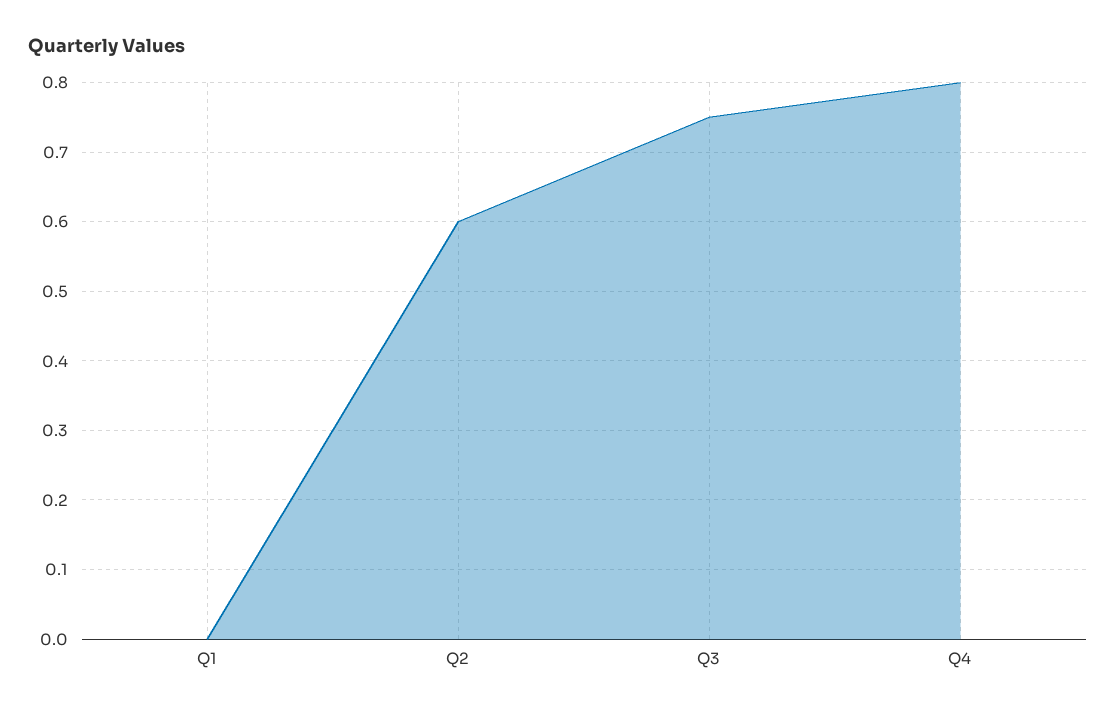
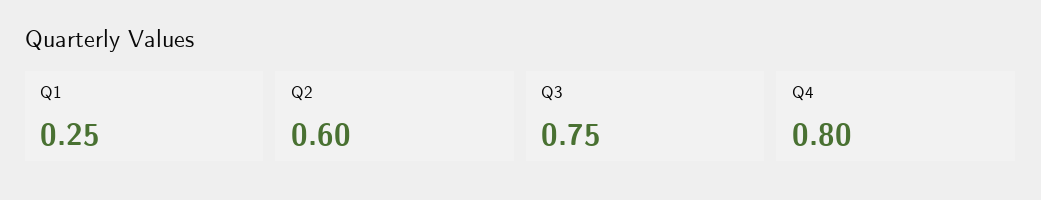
  {
-   "Q1": 0,
+   "Q1": 0.25,
    "Q2": 0.6,
    "Q3": 0.75,
    "Q4": 0.8
  }

